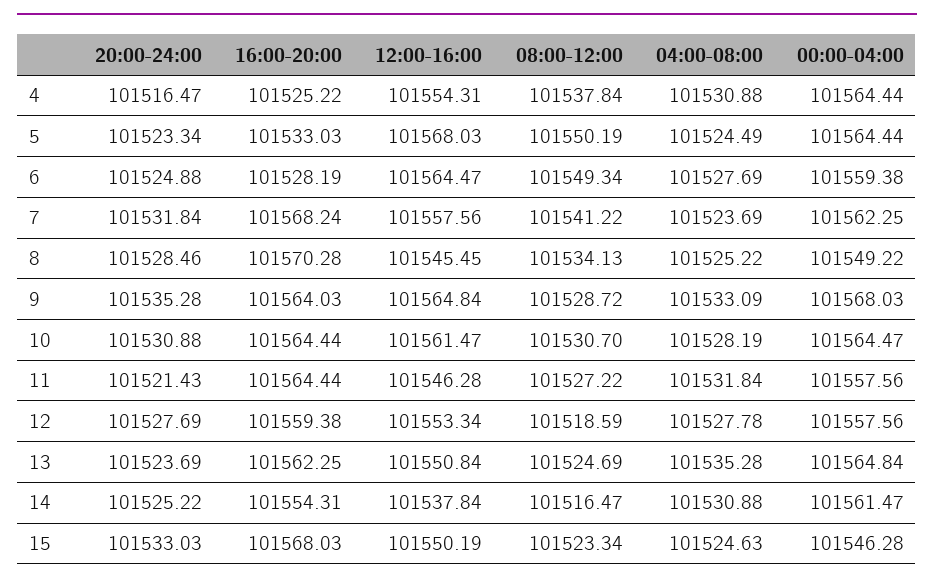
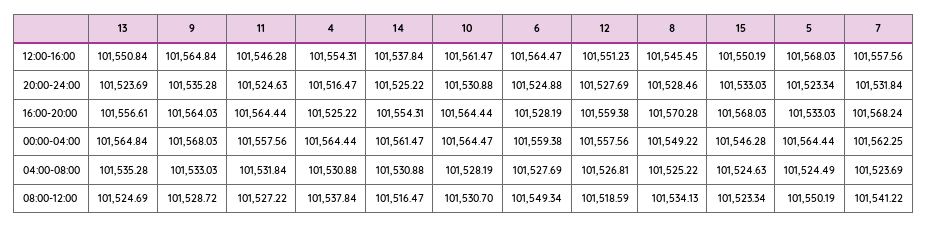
  {
    "20:00-24:00": {
      "4": 101516.47,
      "5": 101523.34,
      "6": 101524.88,
      "7": 101531.84,
      "8": 101528.46,
      "9": 101535.28,
      "10": 101530.88,
-     "11": 101521.43,
+     "11": 101524.63,
      "12": 101527.69,
      "13": 101523.69,
      "14": 101525.22,
      "15": 101533.03
    },
    "16:00-20:00": {
      "4": 101525.22,
      "5": 101533.03,
      "6": 101528.19,
      "7": 101568.24,
      "8": 101570.28,
      "9": 101564.03,
      "10": 101564.44,
      "11": 101564.44,
      "12": 101559.38,
-     "13": 101562.25,
+     "13": 101556.61,
      "14": 101554.31,
      "15": 101568.03
    },
    "12:00-16:00": {
      "4": 101554.31,
      "5": 101568.03,
      "6": 101564.47,
      "7": 101557.56,
      "8": 101545.45,
      "9": 101564.84,
      "10": 101561.47,
      "11": 101546.28,
-     "12": 101553.34,
+     "12": 101551.23,
      "13": 101550.84,
      "14": 101537.84,
      "15": 101550.19
    },
    "08:00-12:00": {
      "4": 101537.84,
      "5": 101550.19,
      "6": 101549.34,
      "7": 101541.22,
      "8": 101534.13,
      "9": 101528.72,
      "10": 101530.7,
      "11": 101527.22,
      "12": 101518.59,
      "13": 101524.69,
      "14": 101516.47,
      "15": 101523.34
    },
    "04:00-08:00": {
      "4": 101530.88,
      "5": 101524.49,
      "6": 101527.69,
      "7": 101523.69,
      "8": 101525.22,
-     "9": 101533.09,
+     "9": 101533.03,
      "10": 101528.19,
      "11": 101531.84,
-     "12": 101527.78,
+     "12": 101526.81,
      "13": 101535.28,
      "14": 101530.88,
      "15": 101524.63
    },
    "00:00-04:00": {
      "4": 101564.44,
      "5": 101564.44,
      "6": 101559.38,
      "7": 101562.25,
      "8": 101549.22,
      "9": 101568.03,
      "10": 101564.47,
      "11": 101557.56,
      "12": 101557.56,
      "13": 101564.84,
      "14": 101561.47,
      "15": 101546.28
    }
  }

